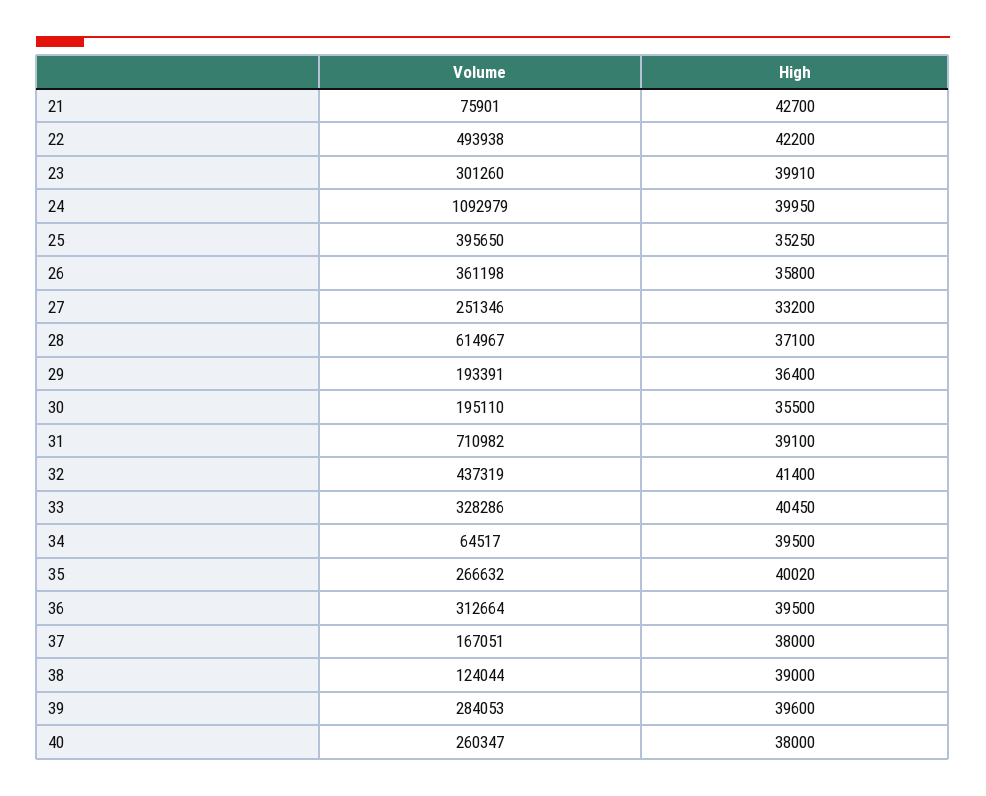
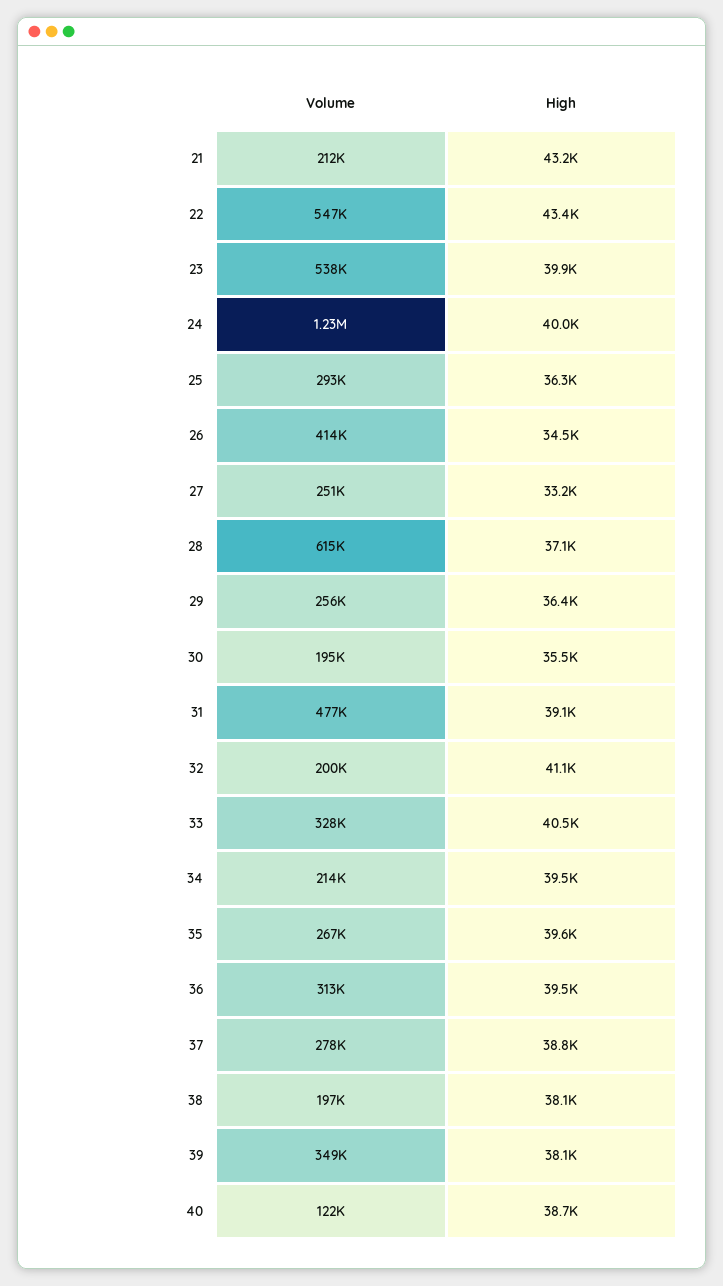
  {
    "Volume": {
-     "21": 75901,
+     "21": 212000,
-     "22": 493938,
+     "22": 547000,
-     "23": 301260,
+     "23": 538000,
-     "24": 1092979,
+     "24": 1230000,
-     "25": 395650,
+     "25": 293000,
-     "26": 361198,
+     "26": 414000,
      "27": 251346,
      "28": 614967,
-     "29": 193391,
+     "29": 256000,
      "30": 195110,
-     "31": 710982,
+     "31": 477000,
-     "32": 437319,
+     "32": 200000,
      "33": 328286,
-     "34": 64517,
+     "34": 214000,
      "35": 266632,
      "36": 312664,
-     "37": 167051,
+     "37": 278000,
-     "38": 124044,
+     "38": 197000,
-     "39": 284053,
+     "39": 349000,
-     "40": 260347
+     "40": 122000
    },
    "High": {
-     "21": 42700,
+     "21": 43200,
-     "22": 42200,
+     "22": 43400,
      "23": 39910,
      "24": 39950,
-     "25": 35250,
+     "25": 36300,
-     "26": 35800,
+     "26": 34500,
      "27": 33200,
      "28": 37100,
      "29": 36400,
      "30": 35500,
      "31": 39100,
-     "32": 41400,
+     "32": 41100,
      "33": 40450,
      "34": 39500,
-     "35": 40020,
+     "35": 39600,
      "36": 39500,
-     "37": 38000,
+     "37": 38800,
-     "38": 39000,
+     "38": 38100,
-     "39": 39600,
+     "39": 38100,
-     "40": 38000
+     "40": 38700
    }
  }

